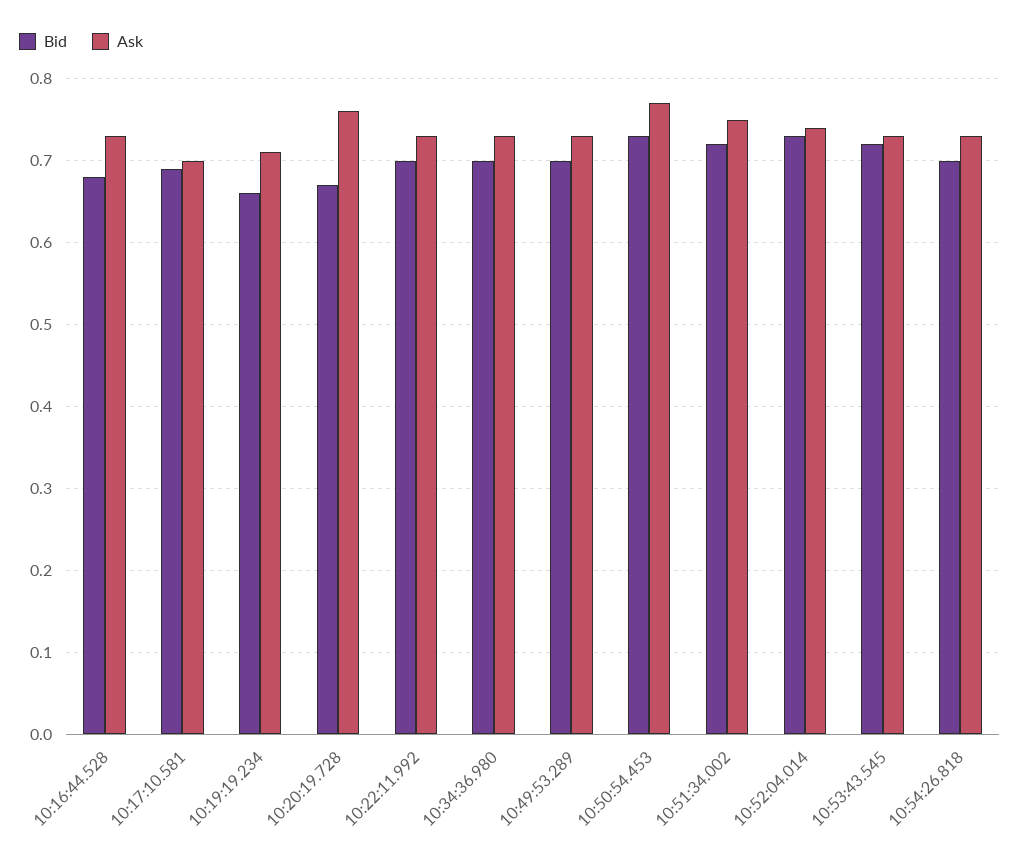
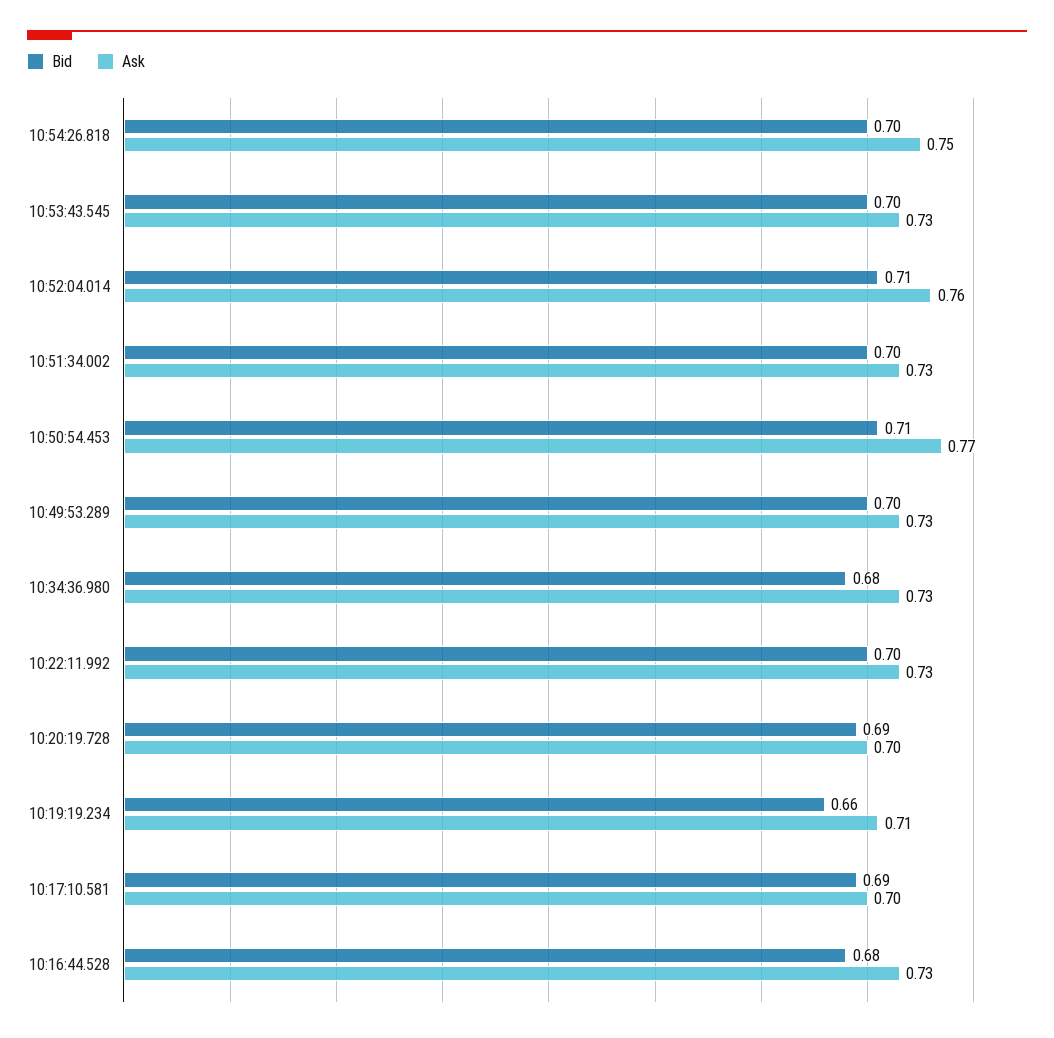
  {
    "Bid": {
      "10:16:44.528": 0.68,
      "10:17:10.581": 0.69,
      "10:19:19.234": 0.66,
-     "10:20:19.728": 0.67,
+     "10:20:19.728": 0.69,
      "10:22:11.992": 0.7,
-     "10:34:36.980": 0.7,
+     "10:34:36.980": 0.68,
      "10:49:53.289": 0.7,
-     "10:50:54.453": 0.73,
+     "10:50:54.453": 0.71,
-     "10:51:34.002": 0.72,
+     "10:51:34.002": 0.7,
-     "10:52:04.014": 0.73,
+     "10:52:04.014": 0.71,
-     "10:53:43.545": 0.72,
+     "10:53:43.545": 0.7,
      "10:54:26.818": 0.7
    },
    "Ask": {
      "10:16:44.528": 0.73,
      "10:17:10.581": 0.7,
      "10:19:19.234": 0.71,
-     "10:20:19.728": 0.76,
+     "10:20:19.728": 0.7,
      "10:22:11.992": 0.73,
      "10:34:36.980": 0.73,
      "10:49:53.289": 0.73,
      "10:50:54.453": 0.77,
-     "10:51:34.002": 0.75,
+     "10:51:34.002": 0.73,
-     "10:52:04.014": 0.74,
+     "10:52:04.014": 0.76,
      "10:53:43.545": 0.73,
-     "10:54:26.818": 0.73
+     "10:54:26.818": 0.75
    }
  }

